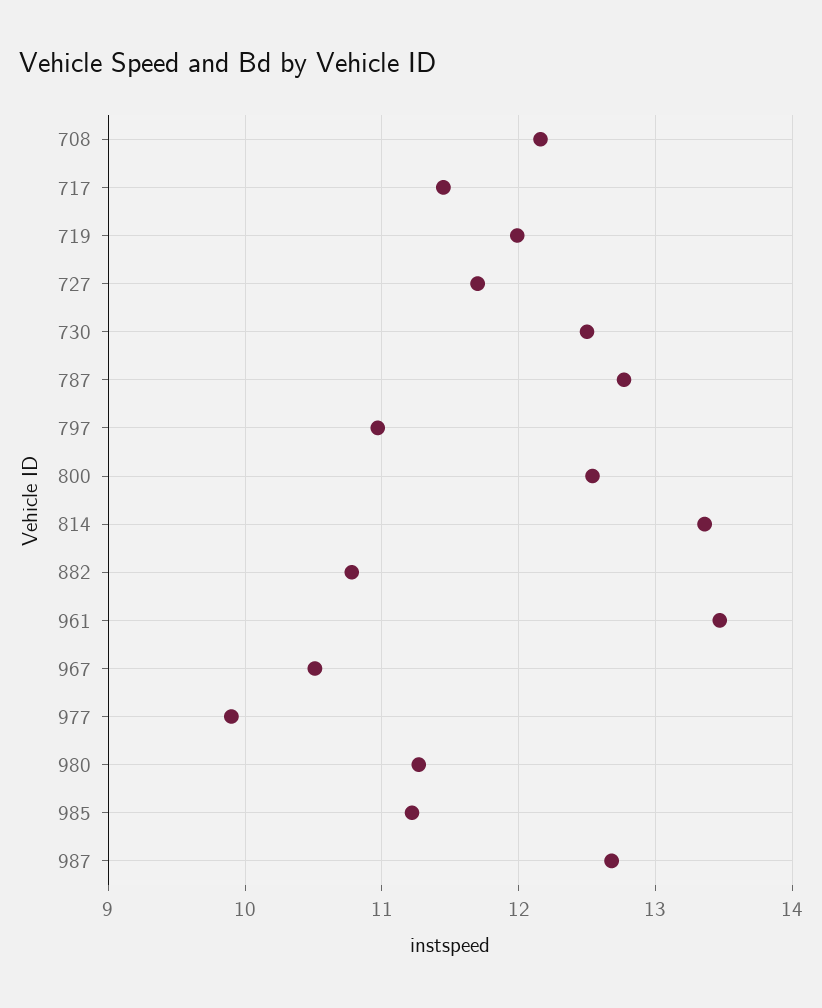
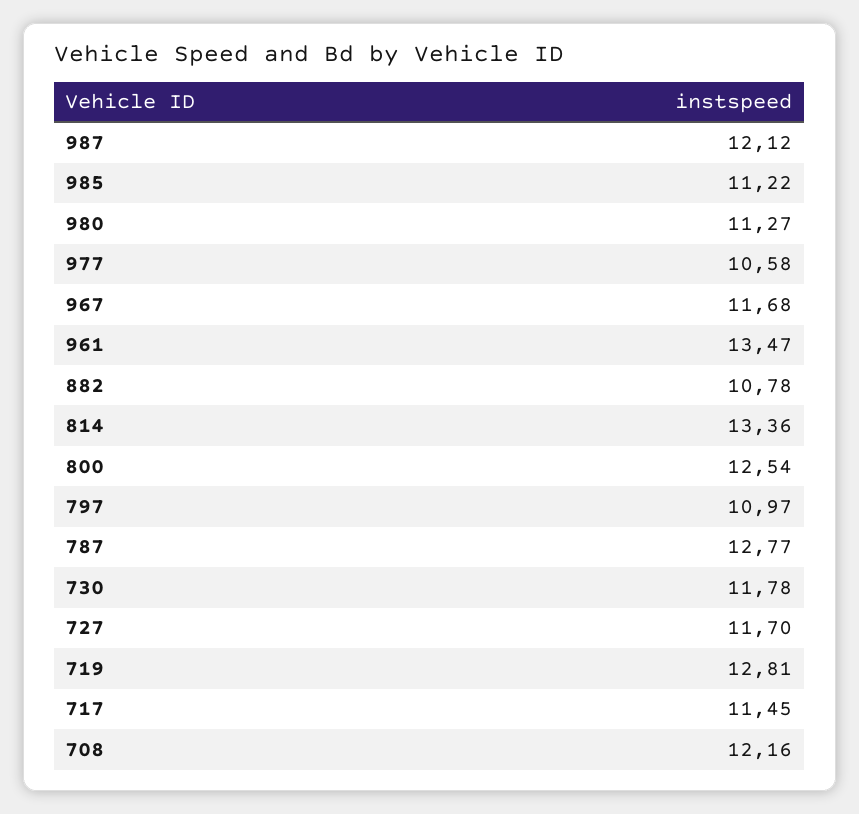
  {
    "708": 12.16,
    "717": 11.45,
-   "719": 12,
+   "719": 12.81,
    "727": 11.7,
-   "730": 12.5,
+   "730": 11.78,
    "787": 12.77,
    "797": 10.97,
    "800": 12.54,
    "814": 13.36,
    "882": 10.78,
    "961": 13.47,
-   "967": 10.5,
+   "967": 11.68,
-   "977": 9.9,
+   "977": 10.58,
    "980": 11.27,
    "985": 11.22,
-   "987": 12.7
+   "987": 12.12
  }

